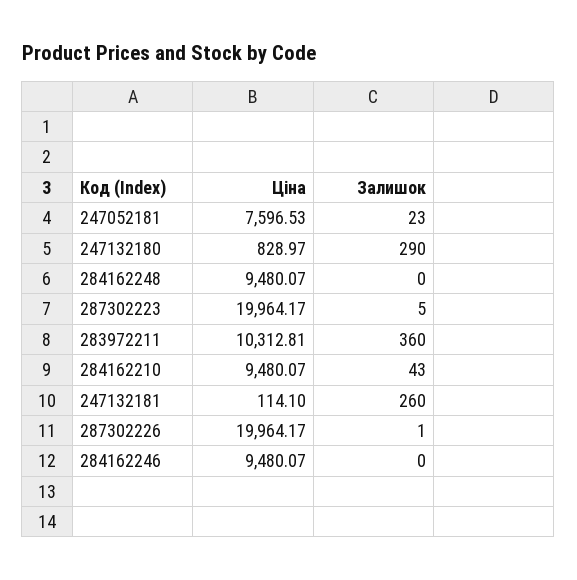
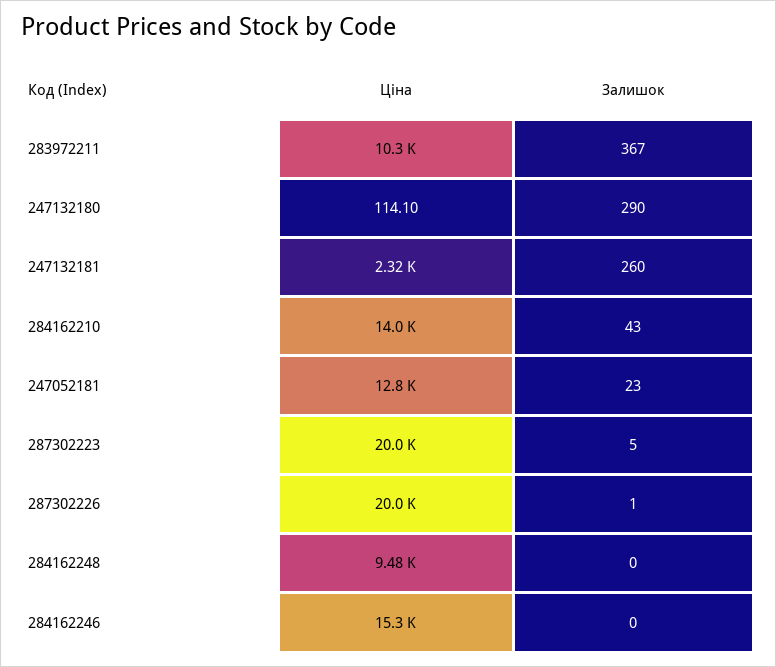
  {
    "Ціна": {
-     "247052181": 7596.53,
+     "247052181": 12800,
-     "247132180": 828.97,
+     "247132180": 114.1,
      "284162248": 9480.07,
      "287302223": 19964.17,
      "283972211": 10312.81,
-     "284162210": 9480.07,
+     "284162210": 14000,
-     "247132181": 114.1,
+     "247132181": 2320,
      "287302226": 19964.17,
-     "284162246": 9480.07
+     "284162246": 15300
    },
    "Залишок": {
      "247052181": 23,
      "247132180": 290,
      "284162248": 0,
      "287302223": 5,
-     "283972211": 360,
+     "283972211": 367,
      "284162210": 43,
      "247132181": 260,
      "287302226": 1,
      "284162246": 0
    }
  }

